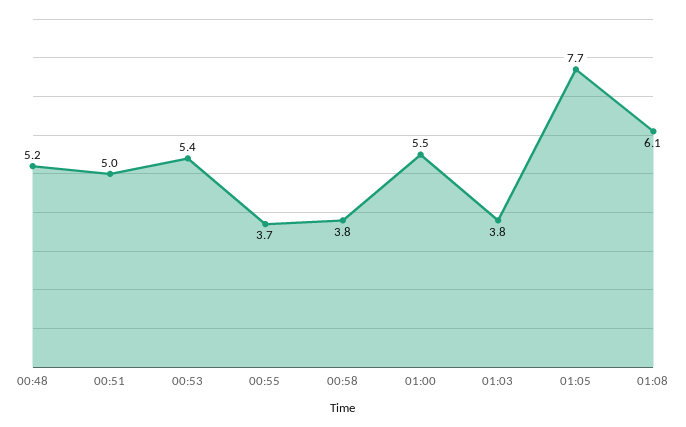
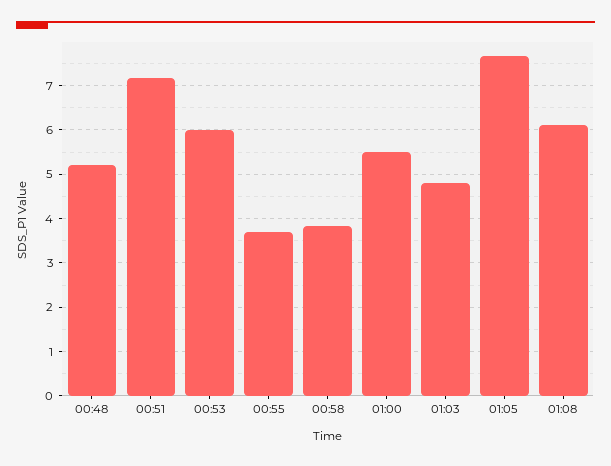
  {
    "00:48": 5.2,
-   "00:51": 5,
+   "00:51": 7.2,
-   "00:53": 5.4,
+   "00:53": 6,
    "00:55": 3.7,
    "00:58": 3.8,
    "01:00": 5.5,
-   "01:03": 3.8,
+   "01:03": 4.8,
    "01:05": 7.7,
    "01:08": 6.1
  }

